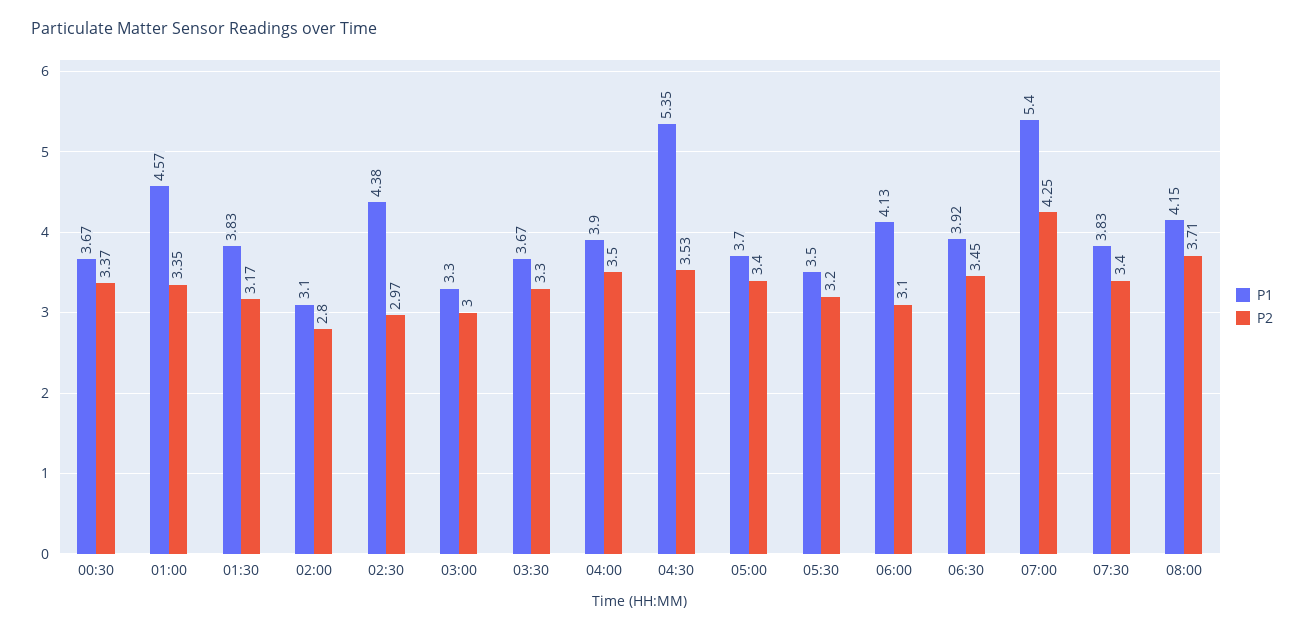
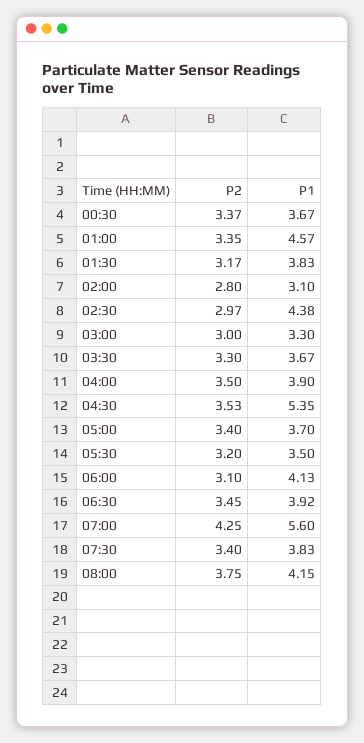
  {
    "P1": {
      "00:30": 3.67,
      "01:00": 4.57,
      "01:30": 3.83,
      "02:00": 3.1,
      "02:30": 4.38,
      "03:00": 3.3,
      "03:30": 3.67,
      "04:00": 3.9,
      "04:30": 5.35,
      "05:00": 3.7,
      "05:30": 3.5,
      "06:00": 4.13,
      "06:30": 3.92,
-     "07:00": 5.4,
+     "07:00": 5.6,
      "07:30": 3.83,
      "08:00": 4.15
    },
    "P2": {
      "00:30": 3.37,
      "01:00": 3.35,
      "01:30": 3.17,
      "02:00": 2.8,
      "02:30": 2.97,
      "03:00": 3,
      "03:30": 3.3,
      "04:00": 3.5,
      "04:30": 3.53,
      "05:00": 3.4,
      "05:30": 3.2,
      "06:00": 3.1,
      "06:30": 3.45,
      "07:00": 4.25,
      "07:30": 3.4,
-     "08:00": 3.71
+     "08:00": 3.75
    }
  }

